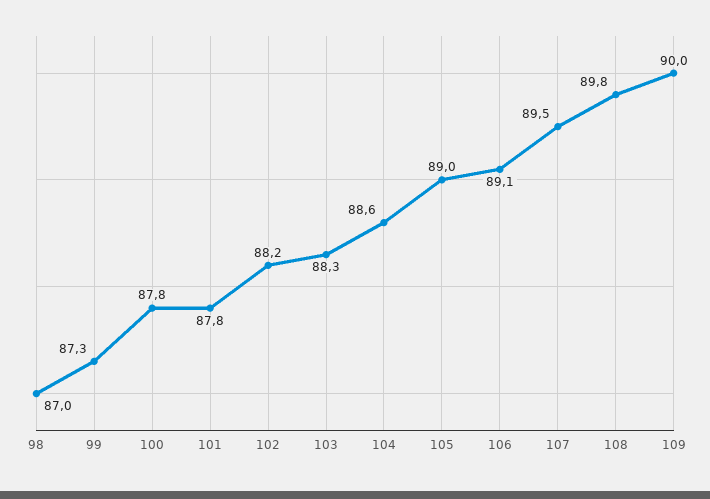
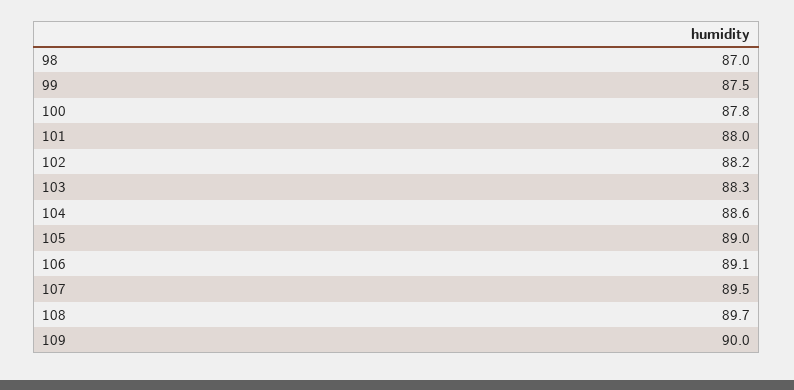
  {
    "98": 87,
-   "99": 87.3,
+   "99": 87.5,
    "100": 87.8,
-   "101": 87.8,
+   "101": 88,
    "102": 88.2,
    "103": 88.3,
    "104": 88.6,
    "105": 89,
    "106": 89.1,
    "107": 89.5,
-   "108": 89.8,
+   "108": 89.7,
    "109": 90
  }

